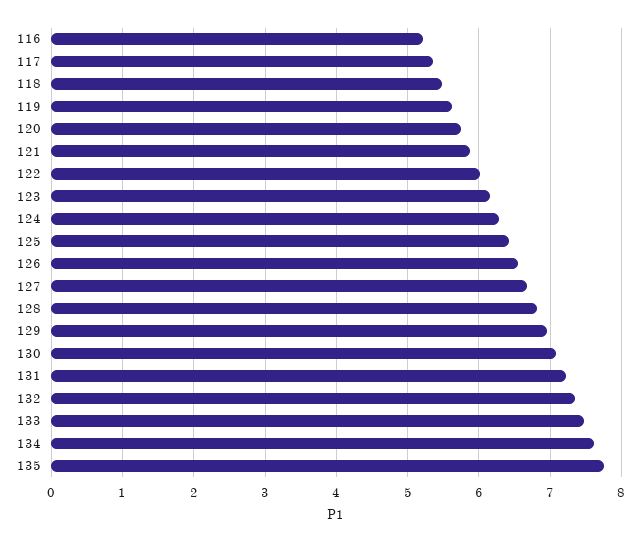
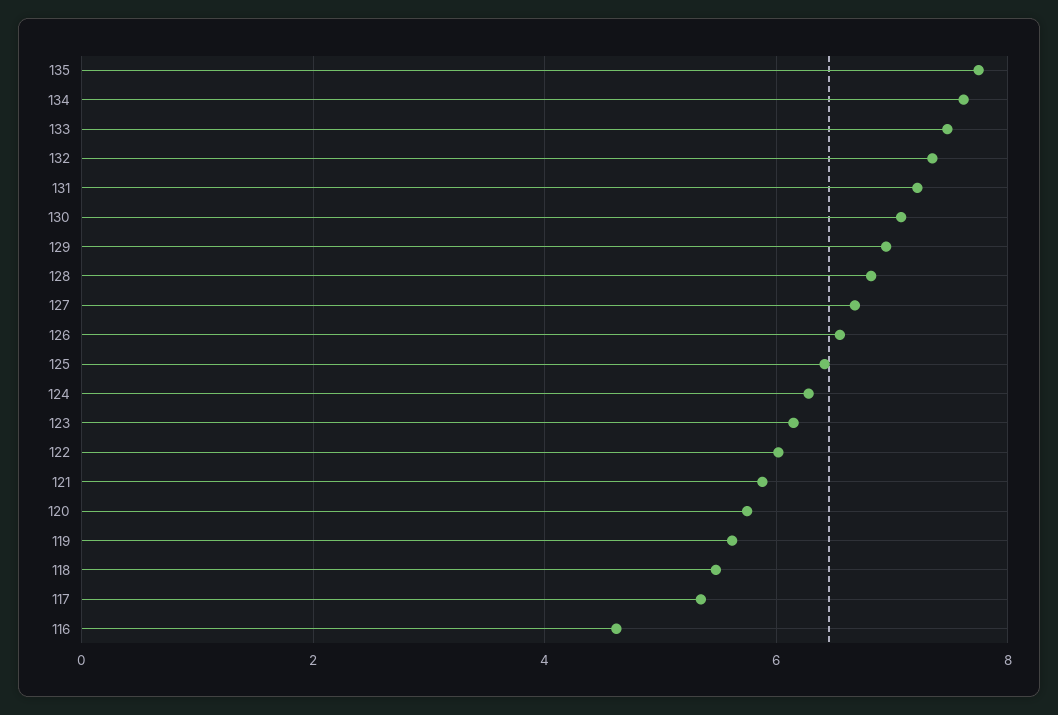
  {
-   "116": 5.2,
+   "116": 4.6,
    "117": 5.4,
    "118": 5.5,
    "119": 5.6,
    "120": 5.8,
    "121": 5.9,
    "122": 6,
    "123": 6.2,
    "124": 6.3,
    "125": 6.4,
    "126": 6.6,
    "127": 6.7,
    "128": 6.8,
    "129": 7,
    "130": 7.1,
    "131": 7.2,
    "132": 7.4,
    "133": 7.5,
    "134": 7.6,
    "135": 7.8
  }

